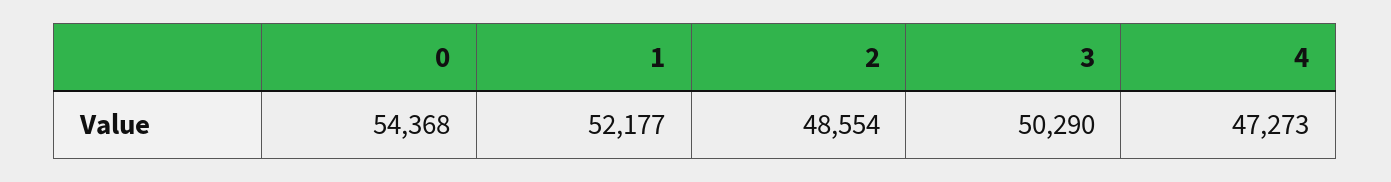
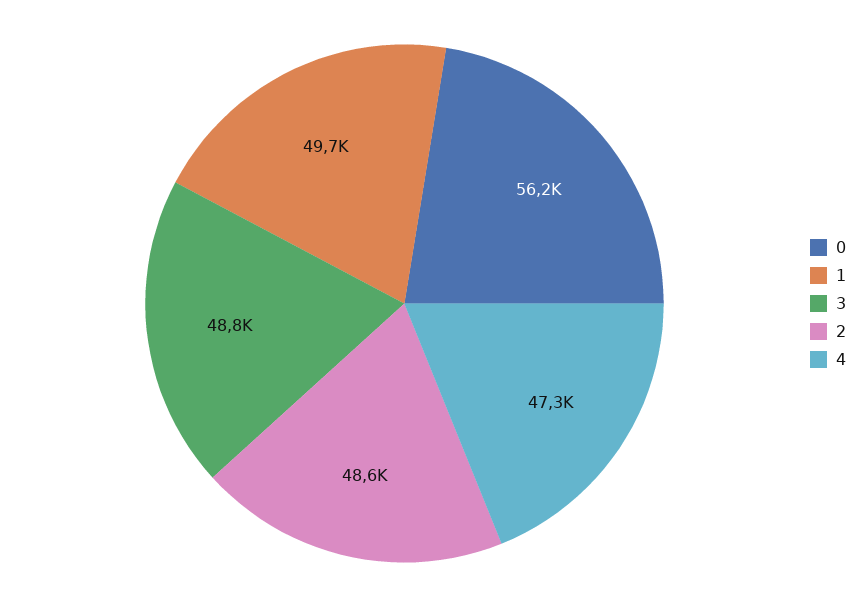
  {
-   "0": 54368,
+   "0": 56200,
-   "1": 52177,
+   "1": 49700,
    "2": 48554,
-   "3": 50290,
+   "3": 48800,
    "4": 47273
  }

